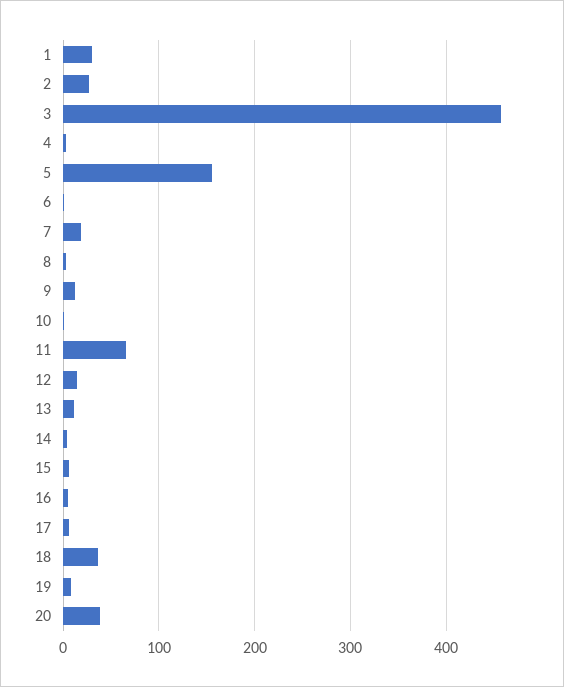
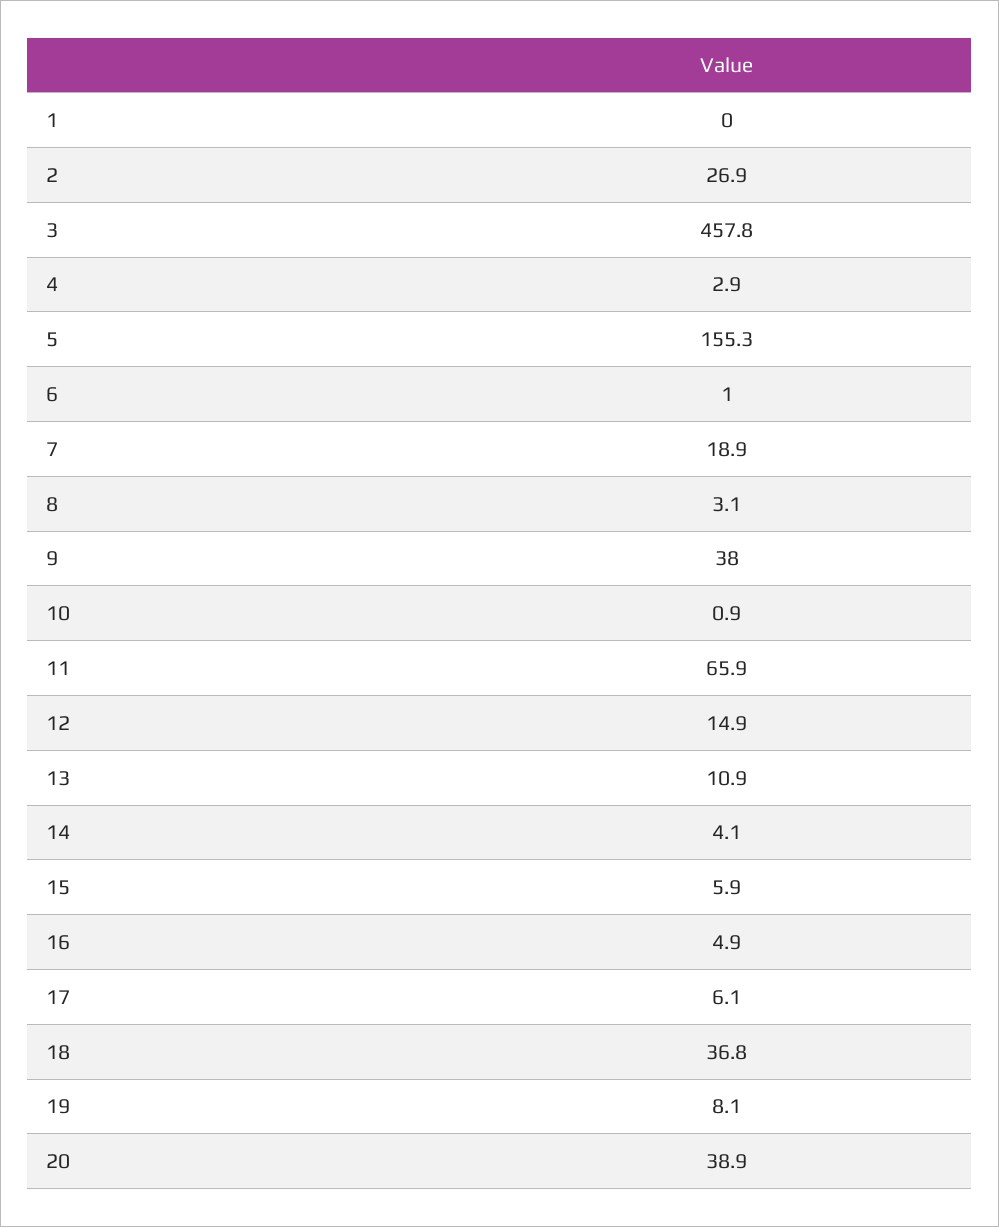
  {
-   "1": 30,
+   "1": 0,
    "2": 26.9,
    "3": 457.8,
    "4": 2.9,
    "5": 155.3,
    "6": 1,
    "7": 18.9,
    "8": 3.1,
-   "9": 10,
+   "9": 38,
    "10": 0.9,
    "11": 65.9,
    "12": 14.9,
    "13": 10.9,
    "14": 4.1,
    "15": 5.9,
    "16": 4.9,
    "17": 6.1,
    "18": 36.8,
    "19": 8.1,
    "20": 38.9
  }

